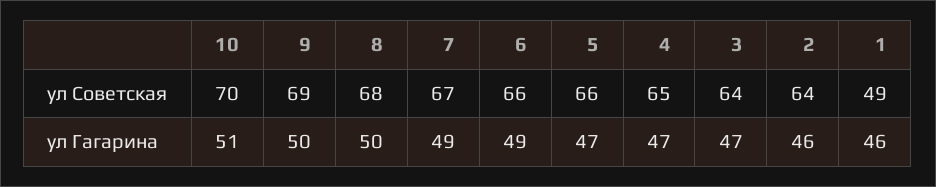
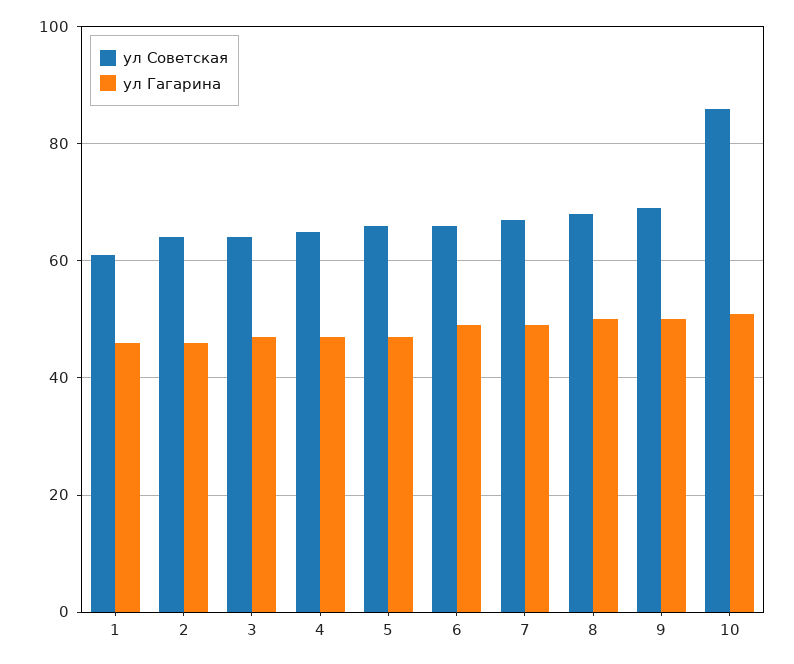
  {
    "ул Советская": {
-     "10": 70,
+     "10": 85,
      "9": 69,
      "8": 68,
      "7": 67,
      "6": 66,
      "5": 66,
      "4": 65,
      "3": 64,
      "2": 64,
-     "1": 49
+     "1": 60
    },
    "ул Гагарина": {
      "10": 51,
      "9": 50,
      "8": 50,
      "7": 49,
      "6": 49,
      "5": 47,
      "4": 47,
      "3": 47,
      "2": 46,
      "1": 46
    }
  }

